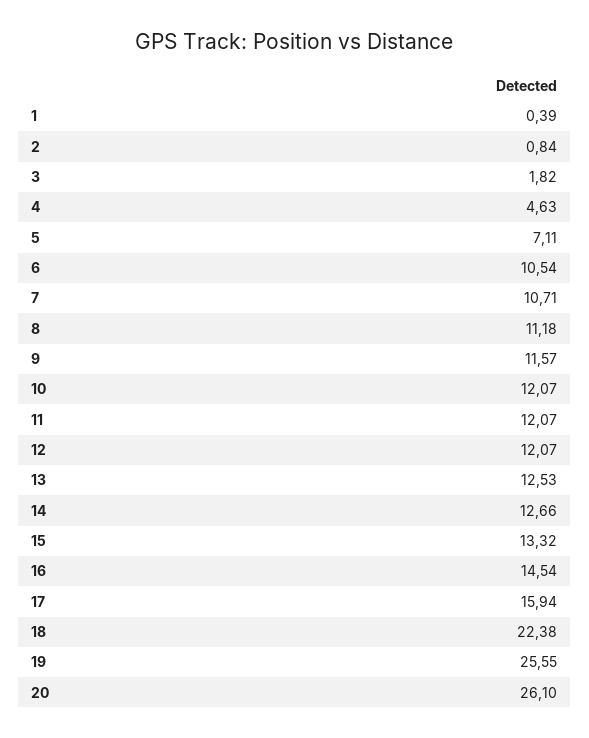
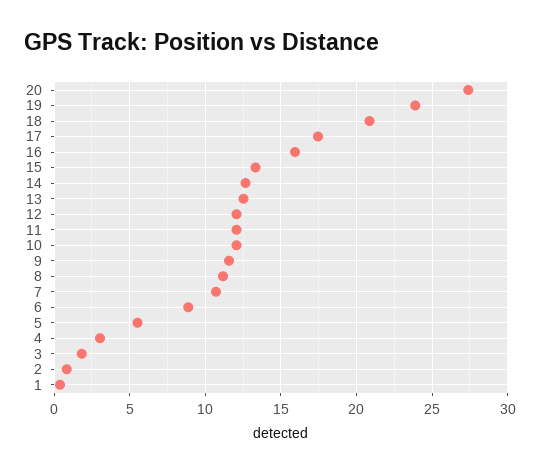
  {
    "1": 0.39,
    "2": 0.84,
    "3": 1.82,
-   "4": 4.63,
+   "4": 3,
-   "5": 7.11,
+   "5": 5.5,
-   "6": 10.54,
+   "6": 9,
    "7": 10.71,
    "8": 11.18,
    "9": 11.57,
    "10": 12.07,
    "11": 12.07,
    "12": 12.07,
    "13": 12.53,
    "14": 12.66,
    "15": 13.32,
-   "16": 14.54,
+   "16": 16,
-   "17": 15.94,
+   "17": 17.5,
-   "18": 22.38,
+   "18": 21,
-   "19": 25.55,
+   "19": 24,
-   "20": 26.1
+   "20": 27.5
  }

